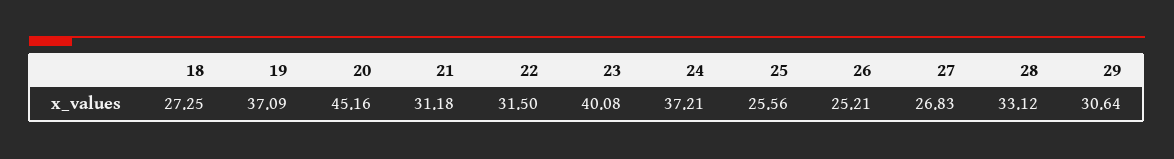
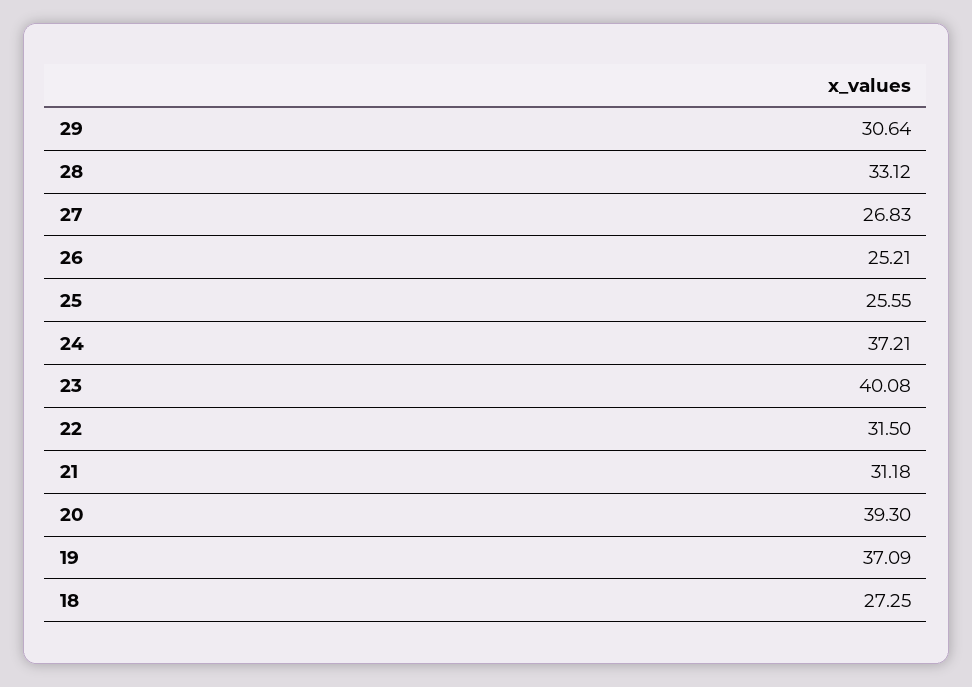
  {
    "18": 27.25,
    "19": 37.09,
-   "20": 45.16,
+   "20": 39.3,
    "21": 31.18,
    "22": 31.5,
    "23": 40.08,
    "24": 37.21,
-   "25": 25.56,
+   "25": 25.55,
    "26": 25.21,
    "27": 26.83,
    "28": 33.12,
    "29": 30.64
  }

